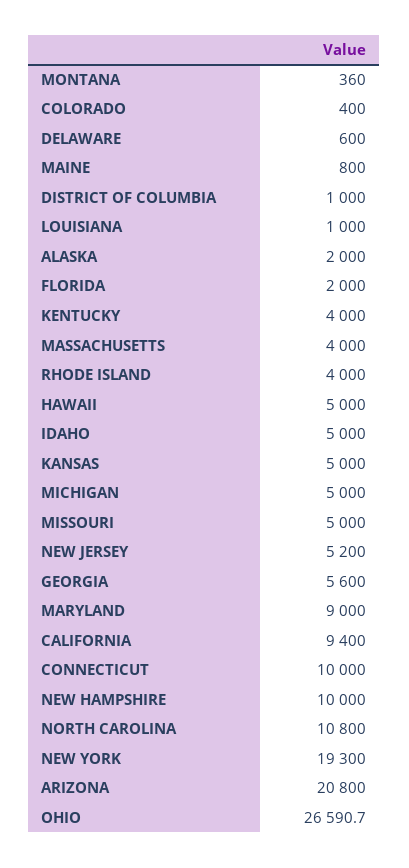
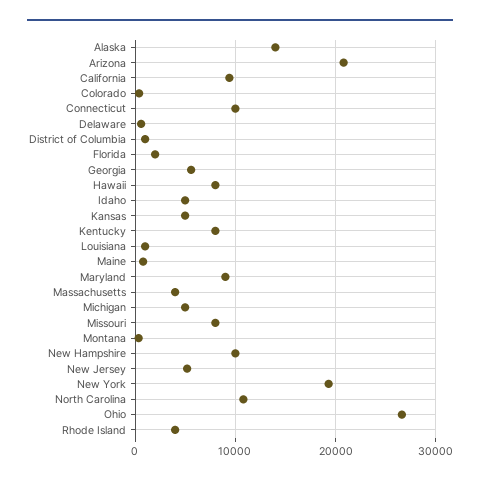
  {
    "MONTANA": 360,
    "COLORADO": 400,
    "DELAWARE": 600,
    "MAINE": 800,
    "DISTRICT OF COLUMBIA": 1000,
    "LOUISIANA": 1000,
-   "ALASKA": 2000,
+   "ALASKA": 14000,
    "FLORIDA": 2000,
-   "KENTUCKY": 4000,
+   "KENTUCKY": 8000,
    "MASSACHUSETTS": 4000,
    "RHODE ISLAND": 4000,
-   "HAWAII": 5000,
+   "HAWAII": 8000,
    "IDAHO": 5000,
    "KANSAS": 5000,
    "MICHIGAN": 5000,
-   "MISSOURI": 5000,
+   "MISSOURI": 8000,
    "NEW JERSEY": 5200,
    "GEORGIA": 5600,
    "MARYLAND": 9000,
    "CALIFORNIA": 9400,
    "CONNECTICUT": 10000,
    "NEW HAMPSHIRE": 10000,
    "NORTH CAROLINA": 10800,
    "NEW YORK": 19300,
    "ARIZONA": 20800,
    "OHIO": 26590.7
  }

